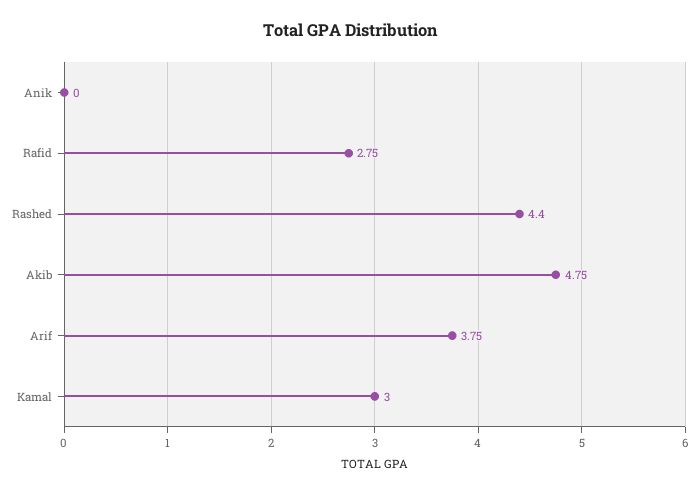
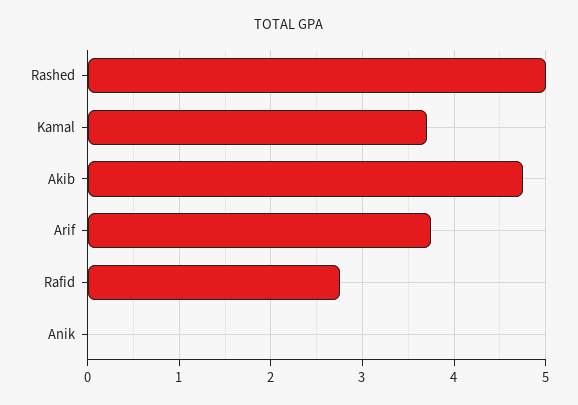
  {
    "Anik": 0,
    "Rafid": 2.75,
-   "Rashed": 4.4,
+   "Rashed": 5,
    "Akib": 4.75,
    "Arif": 3.75,
-   "Kamal": 3
+   "Kamal": 3.7
  }

